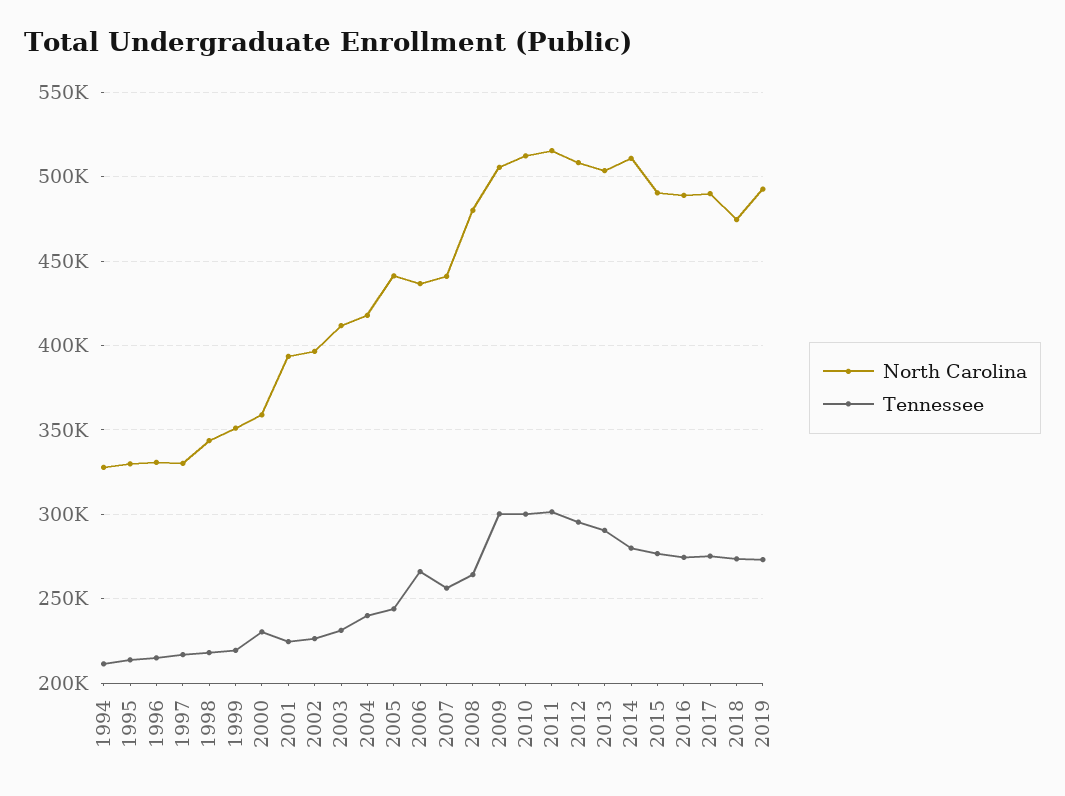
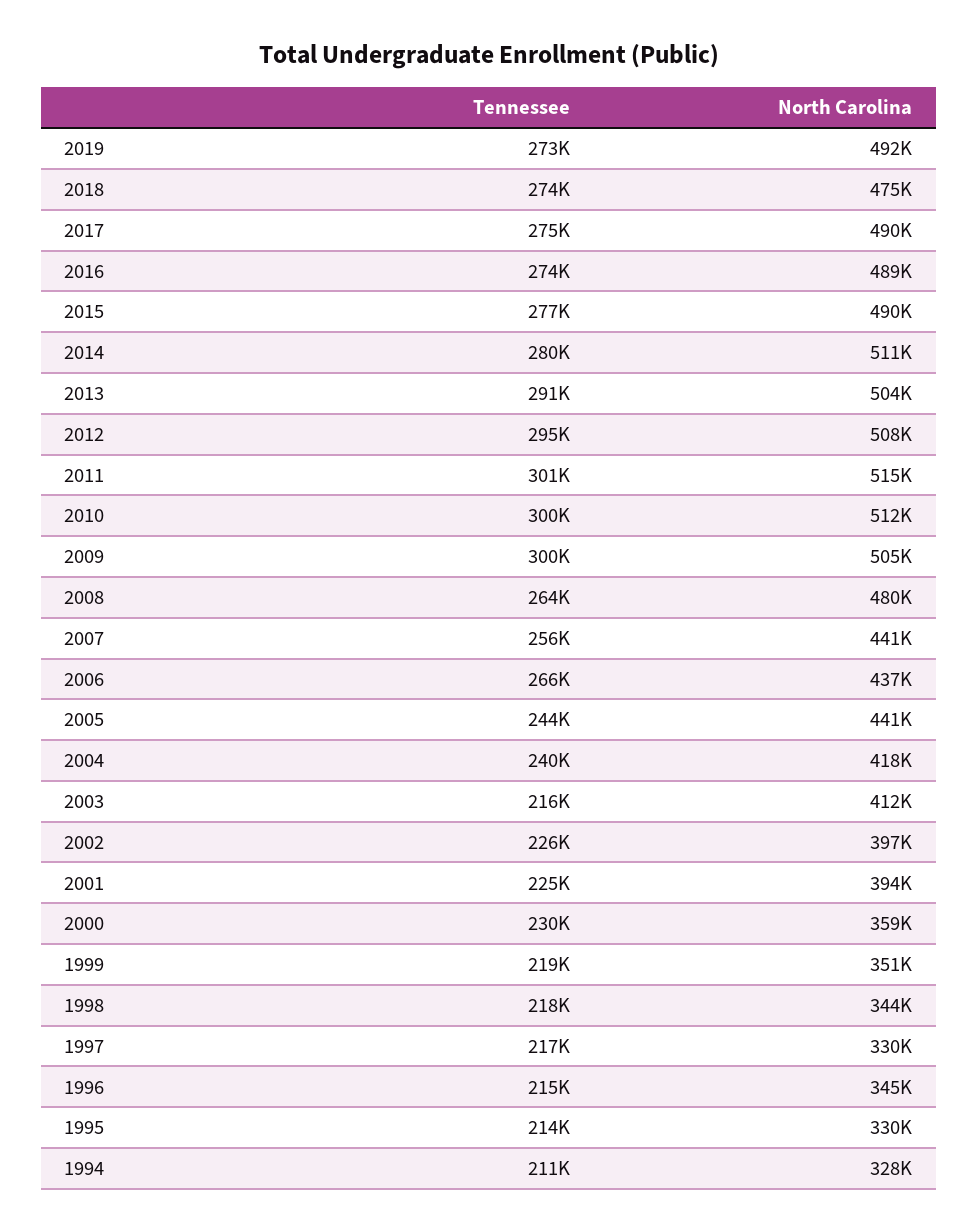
  {
    "North Carolina": {
      "1994": 328000,
      "1995": 330000,
-     "1996": 330000,
+     "1996": 345000,
      "1997": 330000,
      "1998": 344000,
      "1999": 351000,
      "2000": 359000,
      "2001": 394000,
      "2002": 397000,
      "2003": 412000,
      "2004": 418000,
      "2005": 441000,
      "2006": 437000,
      "2007": 441000,
      "2008": 480000,
      "2009": 505000,
      "2010": 512000,
      "2011": 515000,
      "2012": 508000,
      "2013": 504000,
      "2014": 511000,
      "2015": 490000,
      "2016": 489000,
      "2017": 490000,
      "2018": 475000,
      "2019": 492000
    },
    "Tennessee": {
      "1994": 211000,
      "1995": 214000,
      "1996": 215000,
      "1997": 217000,
      "1998": 218000,
      "1999": 219000,
      "2000": 230000,
      "2001": 225000,
      "2002": 226000,
-     "2003": 230000,
+     "2003": 216000,
      "2004": 240000,
      "2005": 244000,
      "2006": 266000,
      "2007": 256000,
      "2008": 264000,
      "2009": 300000,
      "2010": 300000,
      "2011": 301000,
      "2012": 295000,
      "2013": 291000,
      "2014": 280000,
      "2015": 277000,
      "2016": 274000,
      "2017": 275000,
      "2018": 274000,
      "2019": 273000
    }
  }

